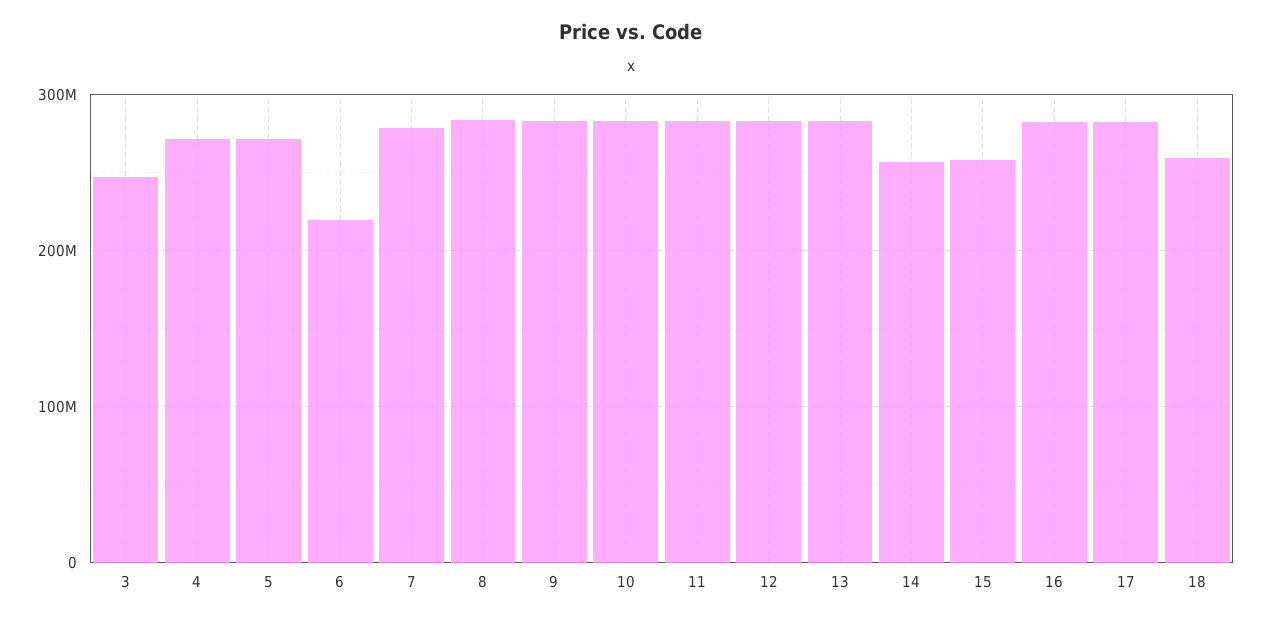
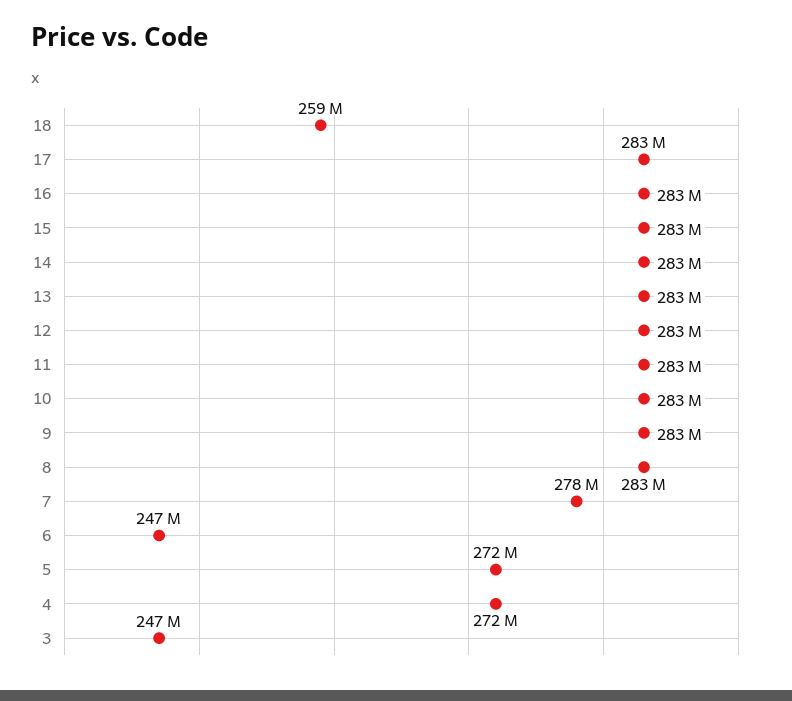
  {
    "3": 247000000,
    "4": 272000000,
    "5": 272000000,
-   "6": 220000000,
+   "6": 247000000,
    "7": 278000000,
    "8": 283000000,
    "9": 283000000,
    "10": 283000000,
    "11": 283000000,
    "12": 283000000,
    "13": 283000000,
-   "14": 260000000,
+   "14": 283000000,
-   "15": 260000000,
+   "15": 283000000,
    "16": 283000000,
    "17": 283000000,
    "18": 259000000
  }

